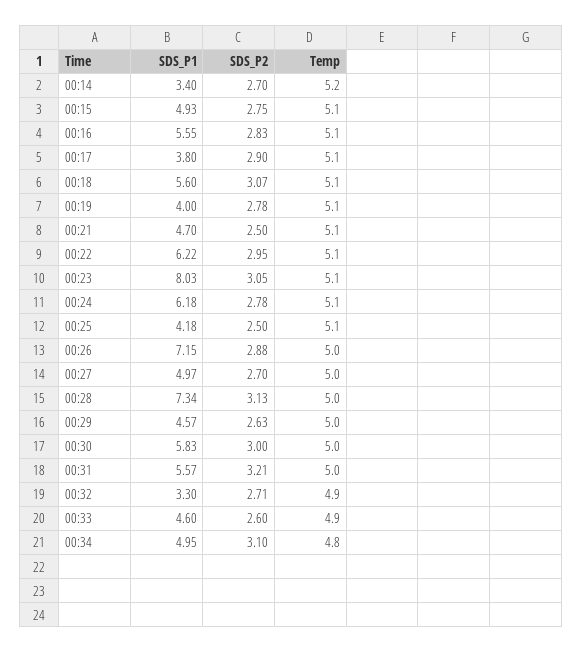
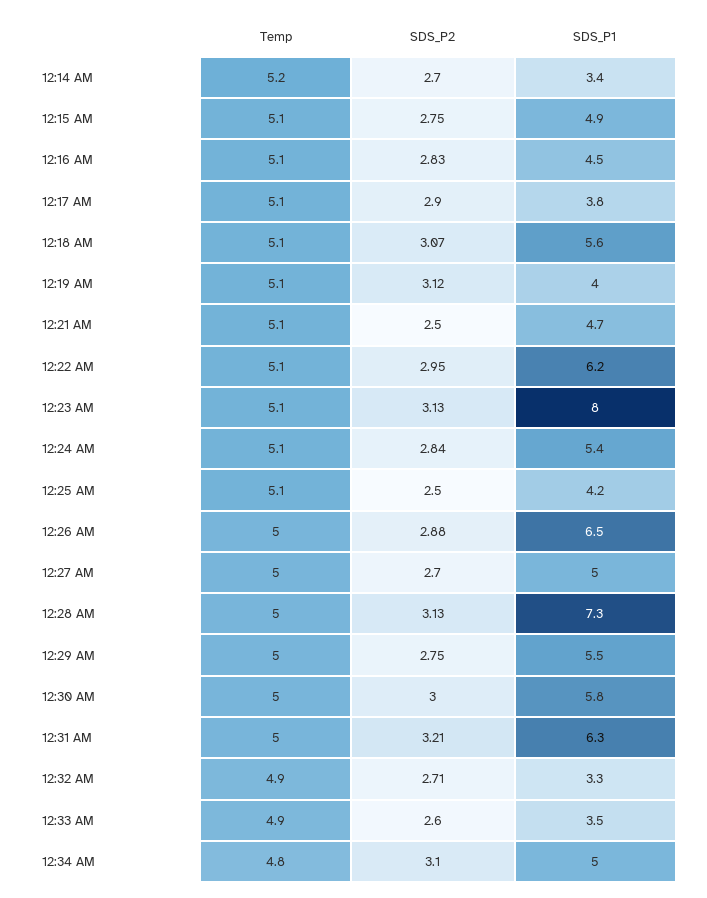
  {
    "SDS_P1": {
      "00:14": 3.4,
      "00:15": 4.93,
-     "00:16": 5.55,
+     "00:16": 4.5,
      "00:17": 3.8,
      "00:18": 5.6,
      "00:19": 4,
      "00:21": 4.7,
      "00:22": 6.22,
      "00:23": 8.03,
-     "00:24": 6.18,
+     "00:24": 5.4,
      "00:25": 4.18,
-     "00:26": 7.15,
+     "00:26": 6.5,
      "00:27": 4.97,
      "00:28": 7.34,
-     "00:29": 4.57,
+     "00:29": 5.5,
      "00:30": 5.83,
-     "00:31": 5.57,
+     "00:31": 6.3,
      "00:32": 3.3,
-     "00:33": 4.6,
+     "00:33": 3.5,
      "00:34": 4.95
    },
    "SDS_P2": {
      "00:14": 2.7,
      "00:15": 2.75,
      "00:16": 2.83,
      "00:17": 2.9,
      "00:18": 3.07,
-     "00:19": 2.78,
+     "00:19": 3.12,
      "00:21": 2.5,
      "00:22": 2.95,
-     "00:23": 3.05,
+     "00:23": 3.13,
-     "00:24": 2.78,
+     "00:24": 2.84,
      "00:25": 2.5,
      "00:26": 2.88,
      "00:27": 2.7,
      "00:28": 3.13,
-     "00:29": 2.63,
+     "00:29": 2.75,
      "00:30": 3,
      "00:31": 3.21,
      "00:32": 2.71,
      "00:33": 2.6,
      "00:34": 3.1
    },
    "Temp": {
      "00:14": 5.2,
      "00:15": 5.1,
      "00:16": 5.1,
      "00:17": 5.1,
      "00:18": 5.1,
      "00:19": 5.1,
      "00:21": 5.1,
      "00:22": 5.1,
      "00:23": 5.1,
      "00:24": 5.1,
      "00:25": 5.1,
      "00:26": 5,
      "00:27": 5,
      "00:28": 5,
      "00:29": 5,
      "00:30": 5,
      "00:31": 5,
      "00:32": 4.9,
      "00:33": 4.9,
      "00:34": 4.8
    }
  }

